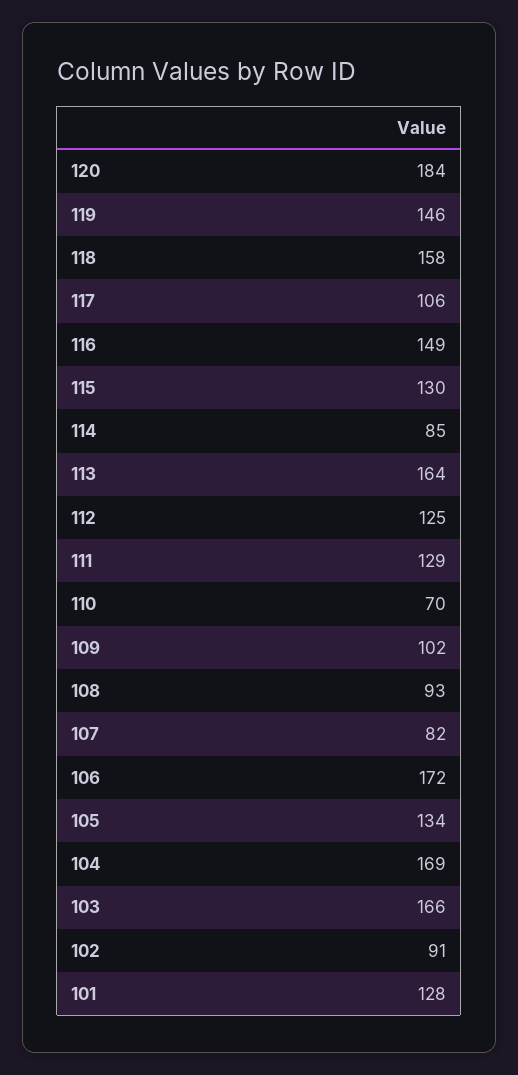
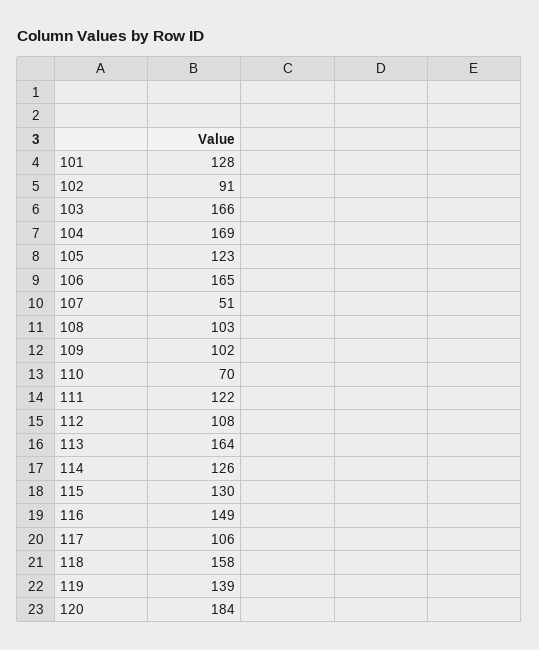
  {
    "120": 184,
-   "119": 146,
+   "119": 139,
    "118": 158,
    "117": 106,
    "116": 149,
    "115": 130,
-   "114": 85,
+   "114": 126,
    "113": 164,
-   "112": 125,
+   "112": 108,
-   "111": 129,
+   "111": 122,
    "110": 70,
    "109": 102,
-   "108": 93,
+   "108": 103,
-   "107": 82,
+   "107": 51,
-   "106": 172,
+   "106": 165,
-   "105": 134,
+   "105": 123,
    "104": 169,
    "103": 166,
    "102": 91,
    "101": 128
  }

